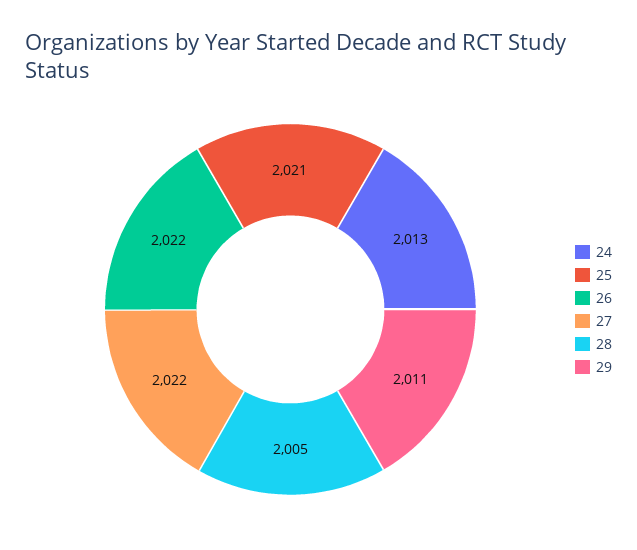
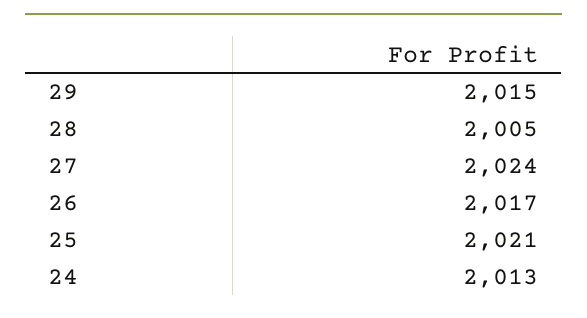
  {
    "24": 2013,
    "25": 2021,
-   "26": 2022,
+   "26": 2017,
-   "27": 2022,
+   "27": 2024,
    "28": 2005,
-   "29": 2011
+   "29": 2015
  }

